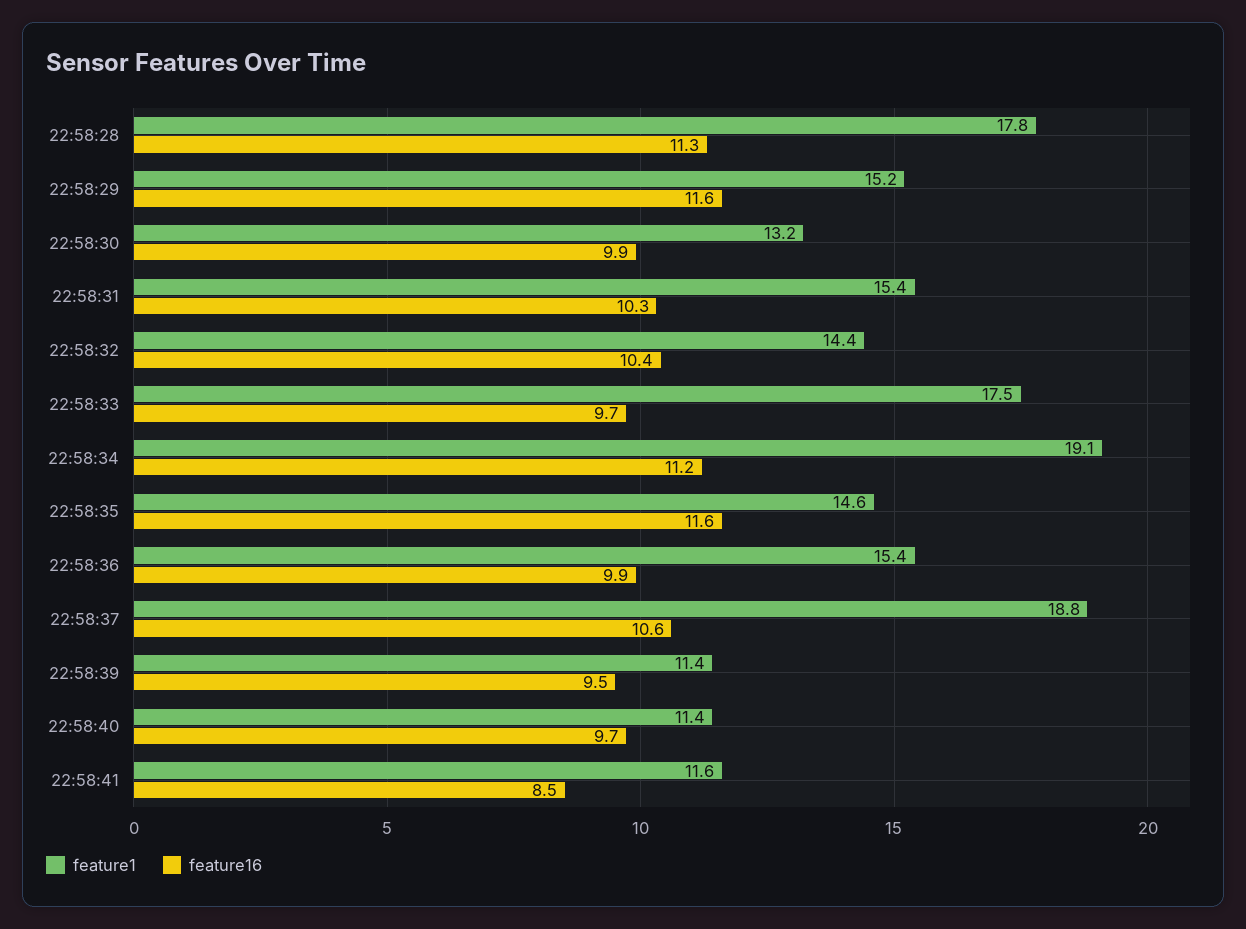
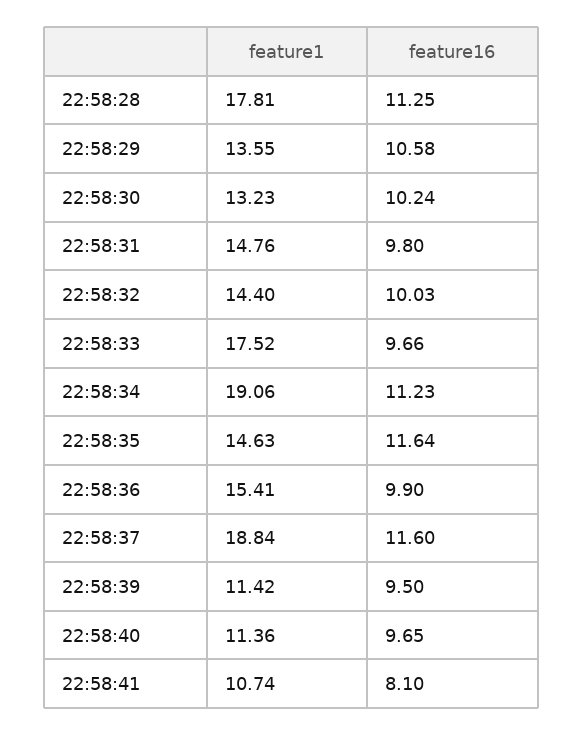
  {
    "feature1": {
      "22:58:28": 17.81,
-     "22:58:29": 15.2,
+     "22:58:29": 13.55,
      "22:58:30": 13.23,
-     "22:58:31": 15.4,
+     "22:58:31": 14.76,
      "22:58:32": 14.4,
      "22:58:33": 17.52,
      "22:58:34": 19.06,
      "22:58:35": 14.63,
      "22:58:36": 15.41,
      "22:58:37": 18.84,
      "22:58:39": 11.42,
      "22:58:40": 11.36,
-     "22:58:41": 11.6
+     "22:58:41": 10.74
    },
    "feature16": {
      "22:58:28": 11.25,
-     "22:58:29": 11.6,
+     "22:58:29": 10.58,
-     "22:58:30": 9.9,
+     "22:58:30": 10.24,
-     "22:58:31": 10.3,
+     "22:58:31": 9.8,
-     "22:58:32": 10.4,
+     "22:58:32": 10.03,
      "22:58:33": 9.66,
      "22:58:34": 11.23,
      "22:58:35": 11.64,
      "22:58:36": 9.9,
-     "22:58:37": 10.6,
+     "22:58:37": 11.6,
      "22:58:39": 9.5,
      "22:58:40": 9.65,
-     "22:58:41": 8.5
+     "22:58:41": 8.1
    }
  }

